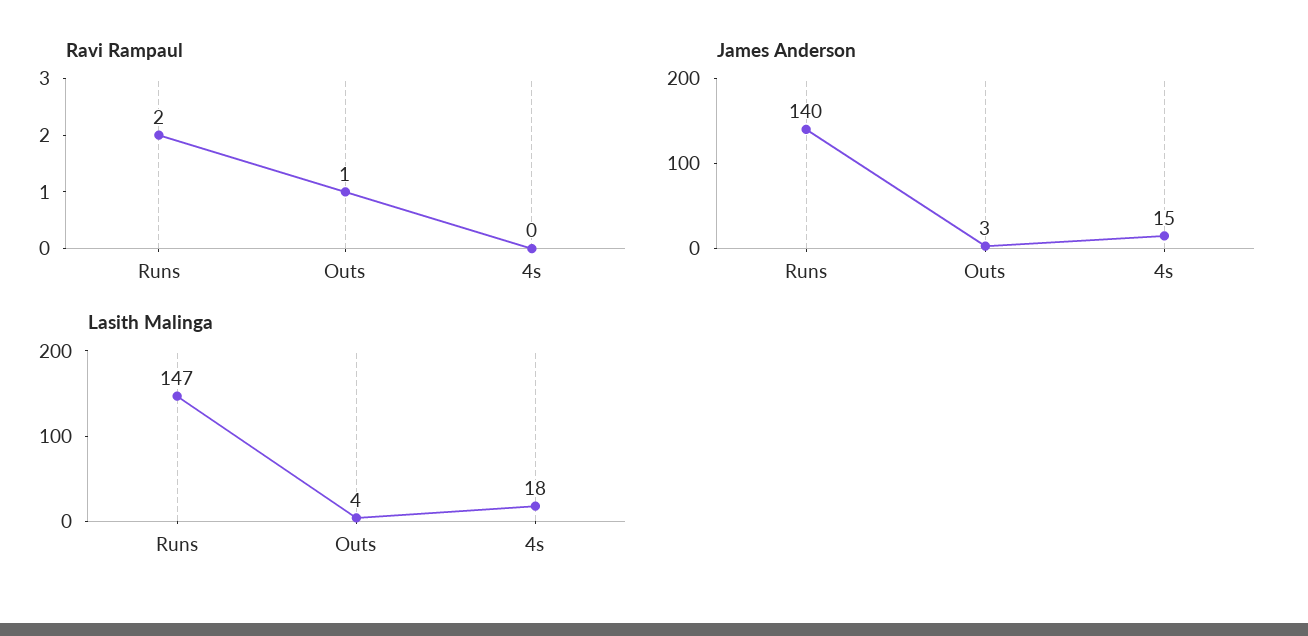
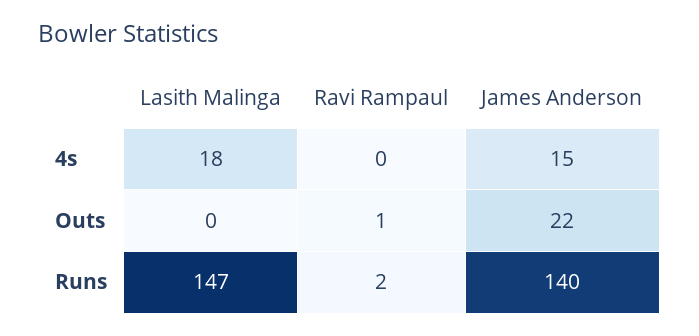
  {
    "Ravi Rampaul": {
      "Runs": 2,
      "Outs": 1,
      "4s": 0
    },
    "James Anderson": {
      "Runs": 140,
-     "Outs": 3,
+     "Outs": 22,
      "4s": 15
    },
    "Lasith Malinga": {
      "Runs": 147,
-     "Outs": 4,
+     "Outs": 0,
      "4s": 18
    }
  }

